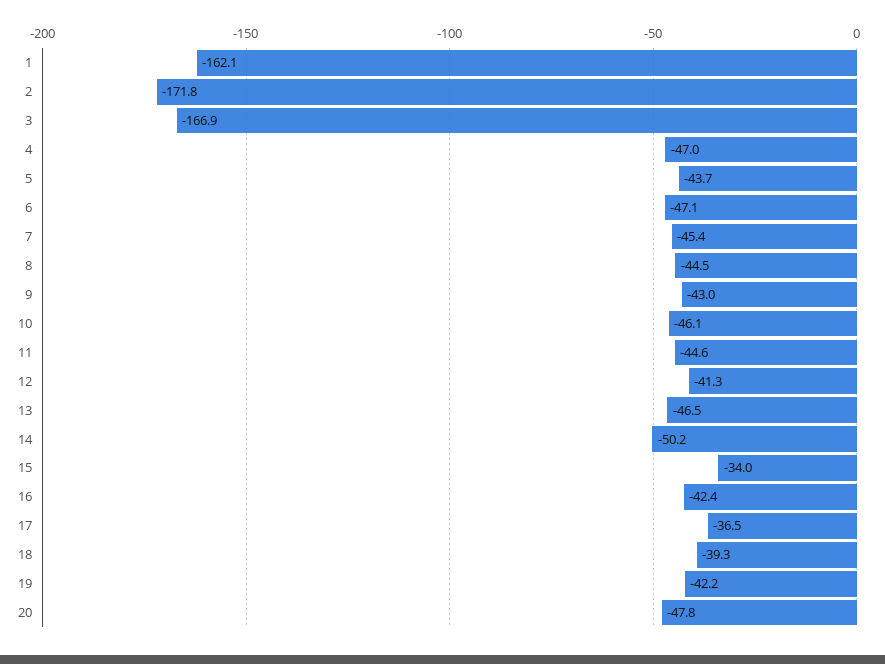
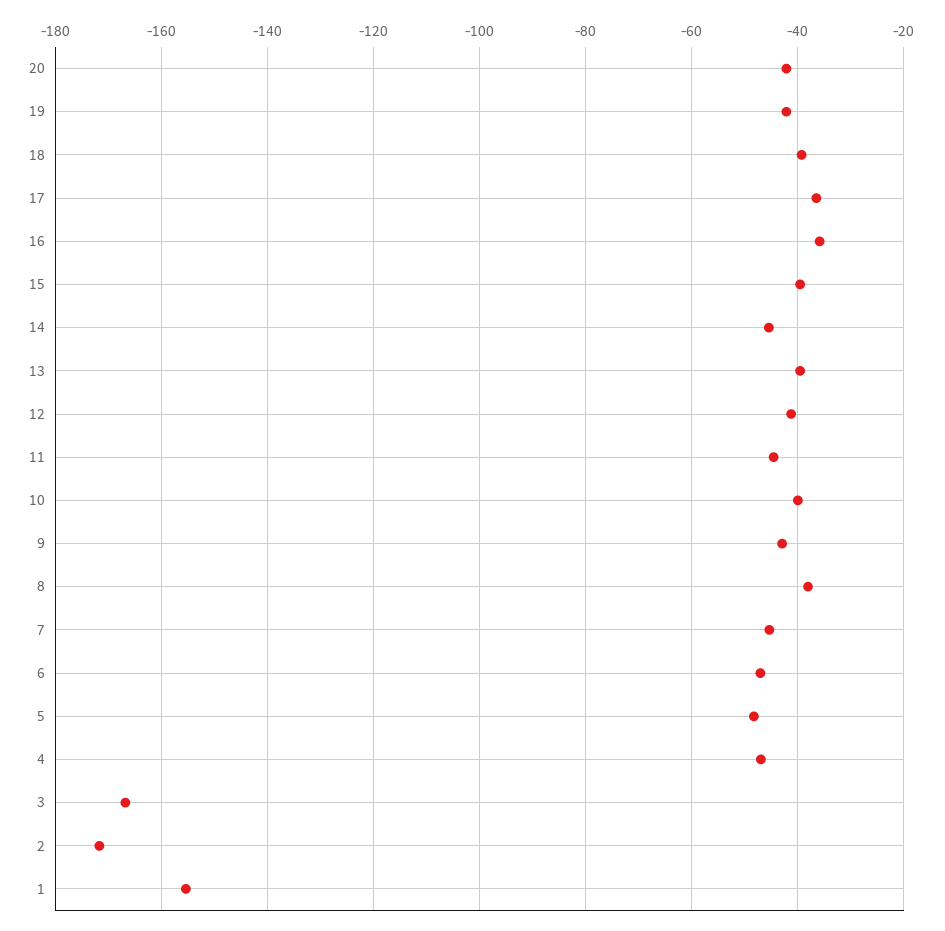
  {
-   "1": -162.1,
+   "1": -156,
    "2": -171.8,
    "3": -166.9,
    "4": -47,
-   "5": -43.7,
+   "5": -48,
    "6": -47.1,
    "7": -45.4,
-   "8": -44.5,
+   "8": -38,
    "9": -43,
-   "10": -46.1,
+   "10": -40,
    "11": -44.6,
    "12": -41.3,
-   "13": -46.5,
+   "13": -40,
-   "14": -50.2,
+   "14": -46,
-   "15": -34,
+   "15": -40,
-   "16": -42.4,
+   "16": -36,
    "17": -36.5,
    "18": -39.3,
    "19": -42.2,
-   "20": -47.8
+   "20": -42
  }

